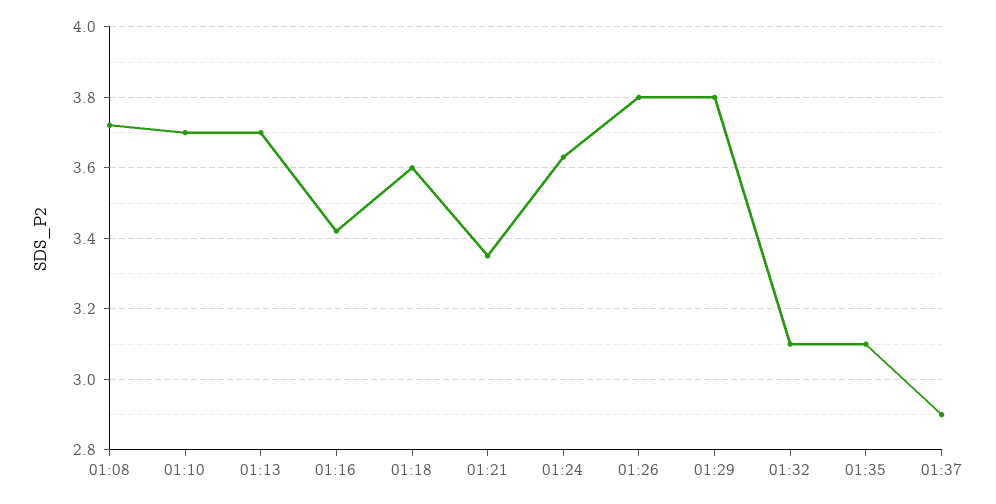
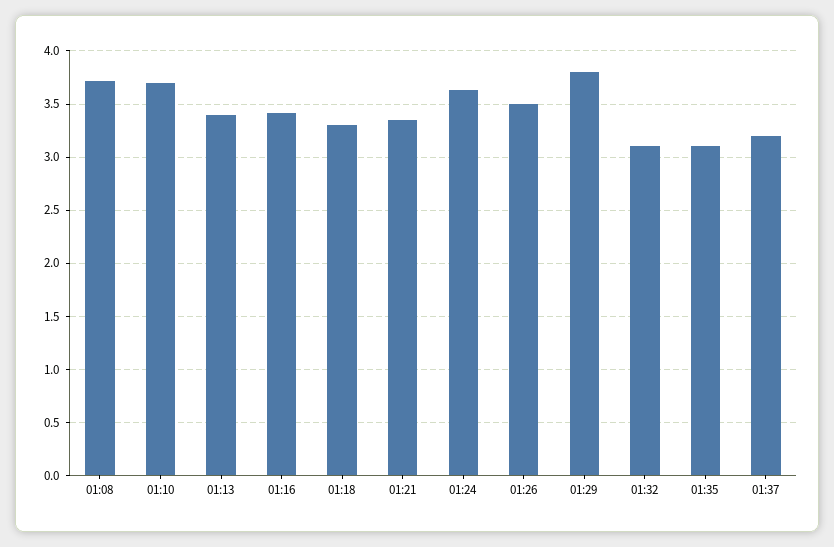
  {
    "01:08": 3.7,
    "01:10": 3.7,
-   "01:13": 3.7,
+   "01:13": 3.4,
    "01:16": 3.4,
-   "01:18": 3.6,
+   "01:18": 3.3,
    "01:21": 3.35,
    "01:24": 3.65,
-   "01:26": 3.8,
+   "01:26": 3.5,
    "01:29": 3.8,
    "01:32": 3.1,
    "01:35": 3.1,
-   "01:37": 2.9
+   "01:37": 3.2
  }

